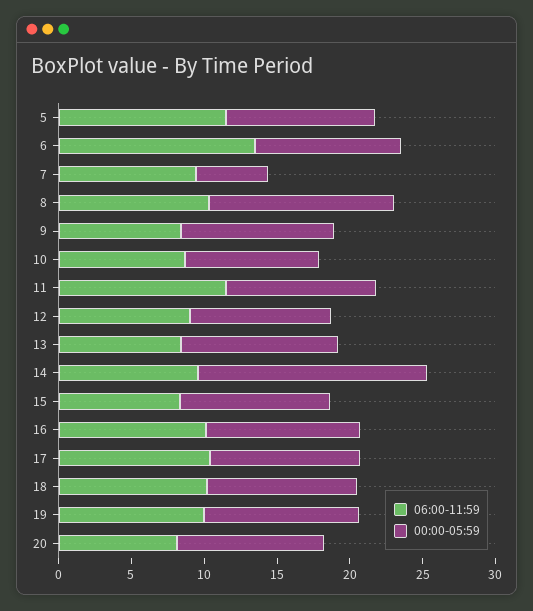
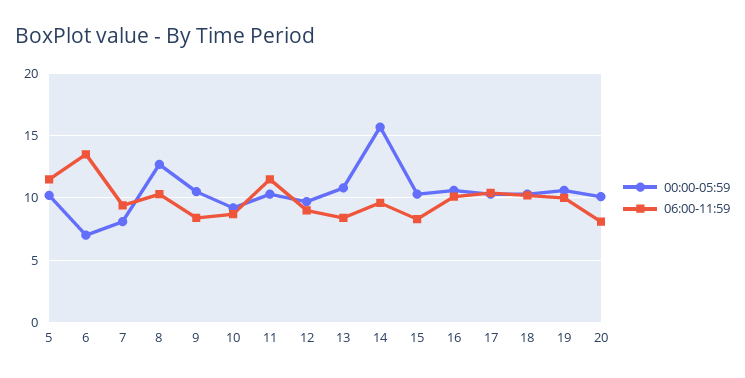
  {
    "06:00-11:59": {
      "5": 11.5,
      "6": 13.5,
      "7": 9.5,
      "8": 10.5,
      "9": 8.5,
      "10": 8.5,
      "11": 11.5,
      "12": 9,
      "13": 8.5,
      "14": 9.5,
      "15": 8.5,
      "16": 10,
      "17": 10.5,
      "18": 10,
      "19": 10,
      "20": 8
    },
    "00:00-05:59": {
      "5": 10,
-     "6": 10,
+     "6": 7,
-     "7": 5,
+     "7": 8,
      "8": 12.5,
      "9": 10.5,
      "10": 9,
      "11": 10.5,
      "12": 9.5,
      "13": 11,
      "14": 15.5,
      "15": 10.5,
      "16": 10.5,
      "17": 10.5,
      "18": 10.5,
      "19": 10.5,
      "20": 10
    }
  }

